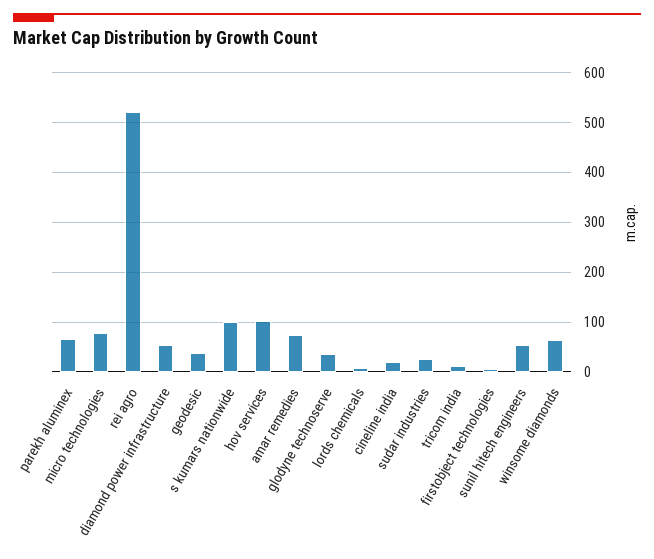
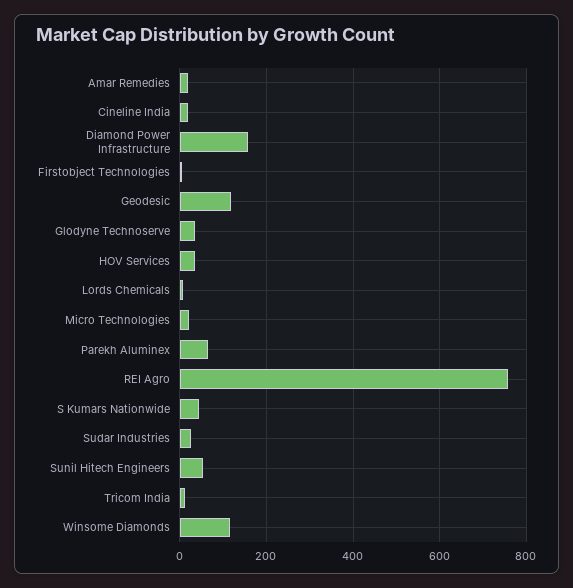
  {
    "parekh aluminex": 60,
-   "micro technologies": 80,
+   "micro technologies": 20,
-   "rei agro": 520,
+   "rei agro": 760,
-   "diamond power infrastructure": 60,
+   "diamond power infrastructure": 160,
-   "geodesic": 40,
+   "geodesic": 120,
-   "s kumars nationwide": 100,
+   "s kumars nationwide": 40,
-   "hov services": 100,
+   "hov services": 40,
-   "amar remedies": 80,
+   "amar remedies": 20,
    "glodyne technoserve": 40,
    "lords chemicals": 0,
    "cineline india": 20,
    "sudar industries": 20,
    "tricom india": 20,
    "firstobject technologies": 0,
    "sunil hitech engineers": 60,
-   "winsome diamonds": 60
+   "winsome diamonds": 120
  }

